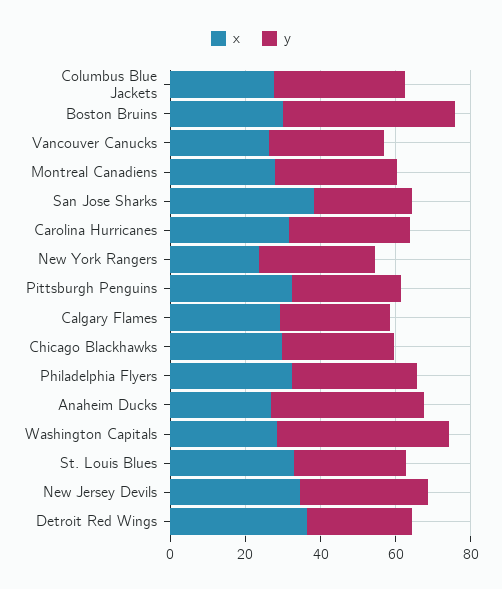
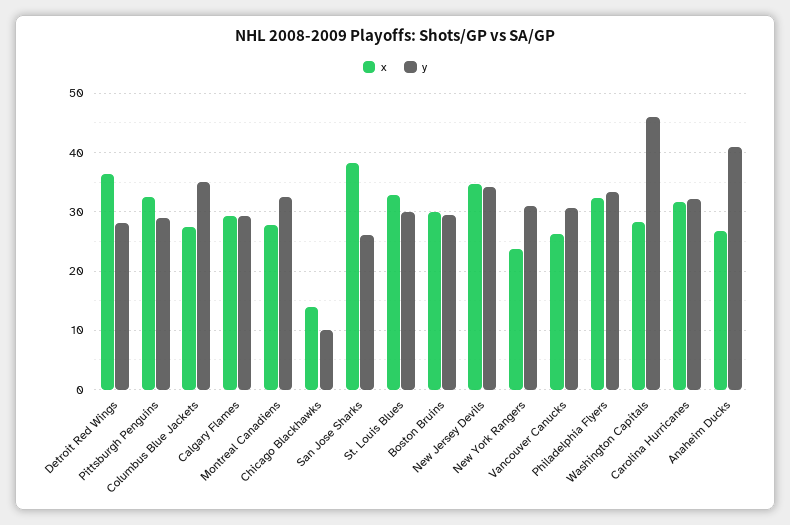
  {
    "x": {
      "Columbus Blue Jackets": 28,
      "Boston Bruins": 30,
      "Vancouver Canucks": 26,
      "Montreal Canadiens": 28,
      "San Jose Sharks": 38,
      "Carolina Hurricanes": 32,
      "New York Rangers": 24,
      "Pittsburgh Penguins": 32,
      "Calgary Flames": 30,
-     "Chicago Blackhawks": 30,
+     "Chicago Blackhawks": 14,
      "Philadelphia Flyers": 32,
      "Anaheim Ducks": 26,
      "Washington Capitals": 28,
      "St. Louis Blues": 32,
      "New Jersey Devils": 34,
      "Detroit Red Wings": 36
    },
    "y": {
      "Columbus Blue Jackets": 36,
-     "Boston Bruins": 45,
+     "Boston Bruins": 30,
      "Vancouver Canucks": 30,
      "Montreal Canadiens": 32,
      "San Jose Sharks": 26,
      "Carolina Hurricanes": 32,
      "New York Rangers": 30,
      "Pittsburgh Penguins": 30,
      "Calgary Flames": 30,
-     "Chicago Blackhawks": 30,
+     "Chicago Blackhawks": 10,
      "Philadelphia Flyers": 34,
      "Anaheim Ducks": 40,
      "Washington Capitals": 46,
      "St. Louis Blues": 30,
      "New Jersey Devils": 34,
      "Detroit Red Wings": 28
    }
  }

